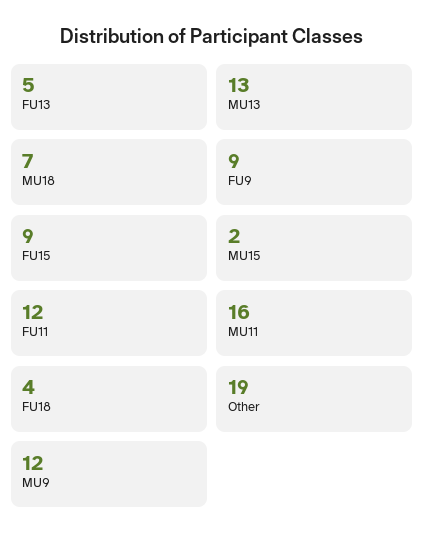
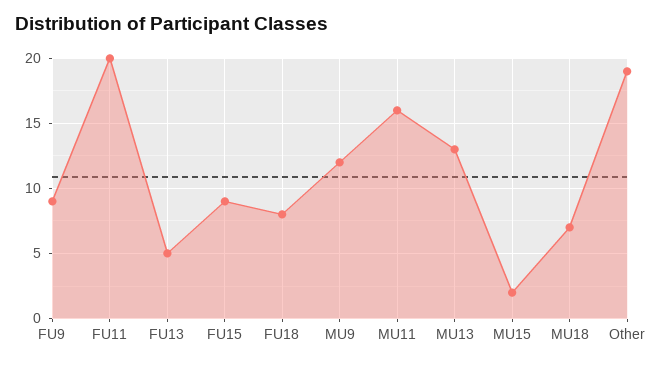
  {
    "FU13": 5,
    "MU13": 13,
    "MU18": 7,
    "FU9": 9,
    "FU15": 9,
    "MU15": 2,
-   "FU11": 12,
+   "FU11": 20,
    "MU11": 16,
-   "FU18": 4,
+   "FU18": 8,
    "Other": 19,
    "MU9": 12
  }

